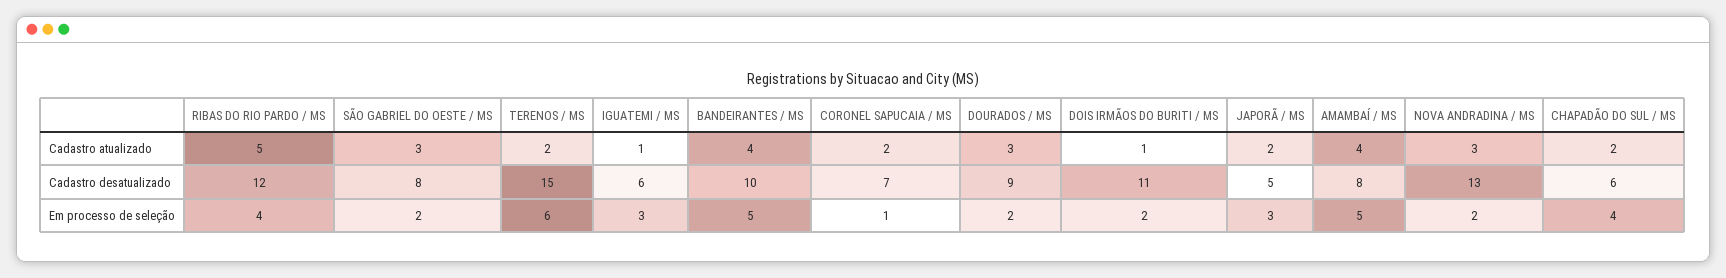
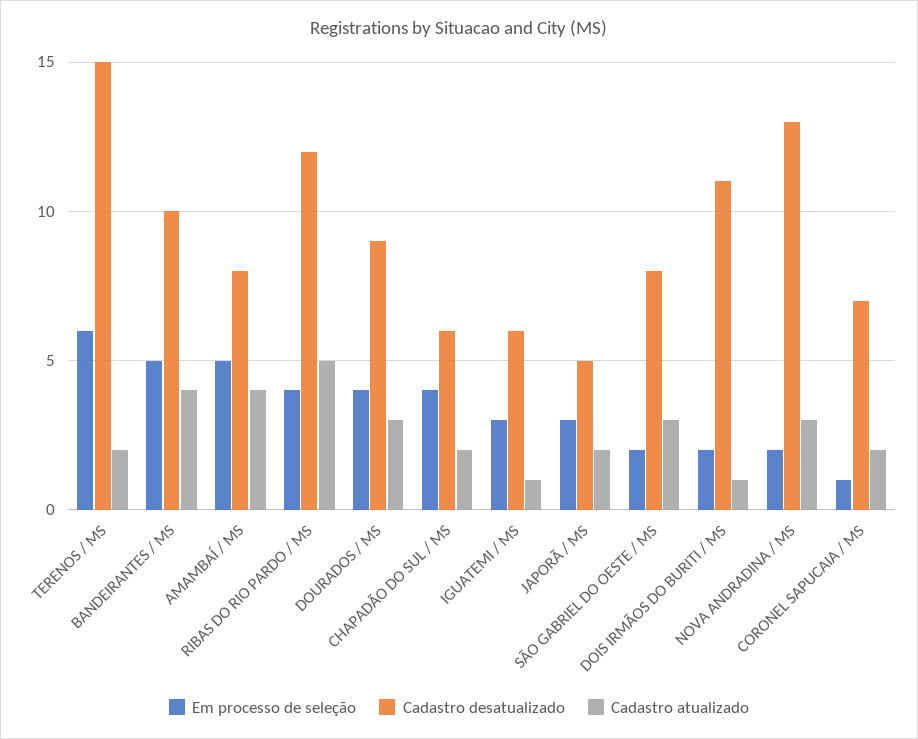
  {
    "Cadastro atualizado": {
      "RIBAS DO RIO PARDO / MS": 5,
      "SÃO GABRIEL DO OESTE / MS": 3,
      "TERENOS / MS": 2,
      "IGUATEMI / MS": 1,
      "BANDEIRANTES / MS": 4,
      "CORONEL SAPUCAIA / MS": 2,
      "DOURADOS / MS": 3,
      "DOIS IRMÃOS DO BURITI / MS": 1,
      "JAPORÃ / MS": 2,
      "AMAMBAÍ / MS": 4,
      "NOVA ANDRADINA / MS": 3,
      "CHAPADÃO DO SUL / MS": 2
    },
    "Cadastro desatualizado": {
      "RIBAS DO RIO PARDO / MS": 12,
      "SÃO GABRIEL DO OESTE / MS": 8,
      "TERENOS / MS": 15,
      "IGUATEMI / MS": 6,
      "BANDEIRANTES / MS": 10,
      "CORONEL SAPUCAIA / MS": 7,
      "DOURADOS / MS": 9,
      "DOIS IRMÃOS DO BURITI / MS": 11,
      "JAPORÃ / MS": 5,
      "AMAMBAÍ / MS": 8,
      "NOVA ANDRADINA / MS": 13,
      "CHAPADÃO DO SUL / MS": 6
    },
    "Em processo de seleção": {
      "RIBAS DO RIO PARDO / MS": 4,
      "SÃO GABRIEL DO OESTE / MS": 2,
      "TERENOS / MS": 6,
      "IGUATEMI / MS": 3,
      "BANDEIRANTES / MS": 5,
      "CORONEL SAPUCAIA / MS": 1,
-     "DOURADOS / MS": 2,
+     "DOURADOS / MS": 4,
      "DOIS IRMÃOS DO BURITI / MS": 2,
      "JAPORÃ / MS": 3,
      "AMAMBAÍ / MS": 5,
      "NOVA ANDRADINA / MS": 2,
      "CHAPADÃO DO SUL / MS": 4
    }
  }

